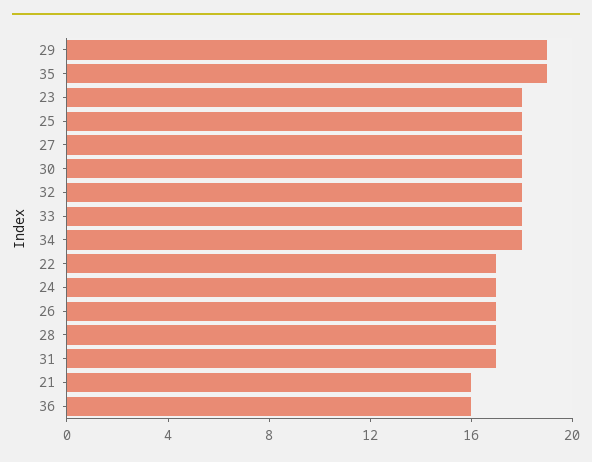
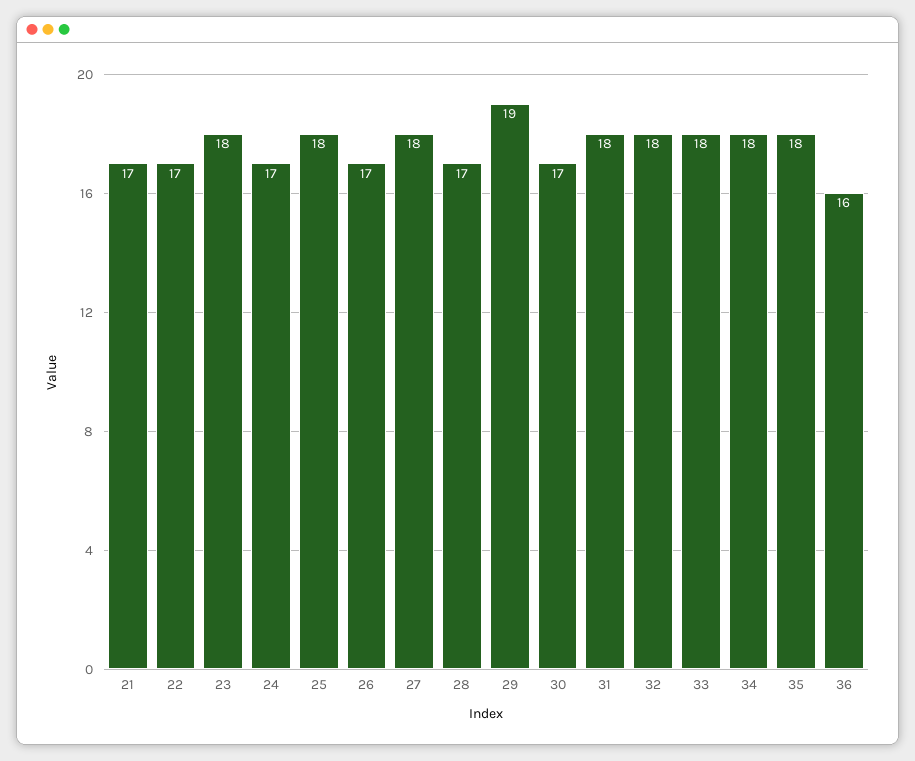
  {
    "29": 19,
-   "35": 19,
+   "35": 18,
    "23": 18,
    "25": 18,
    "27": 18,
-   "30": 18,
+   "30": 17,
    "32": 18,
    "33": 18,
    "34": 18,
    "22": 17,
    "24": 17,
    "26": 17,
    "28": 17,
-   "31": 17,
+   "31": 18,
-   "21": 16,
+   "21": 17,
    "36": 16
  }

